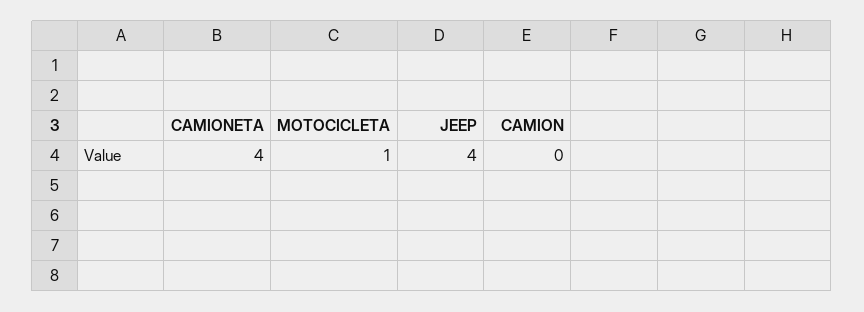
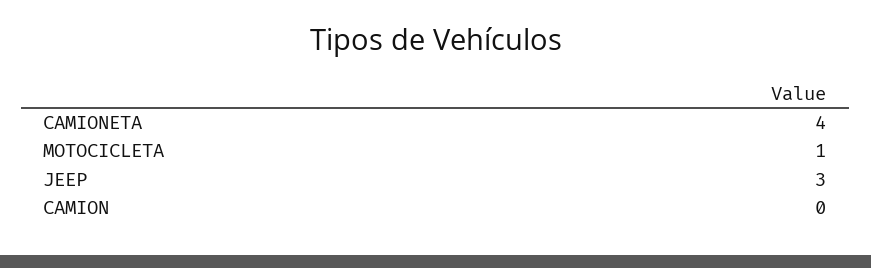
  {
    "CAMIONETA": 4,
    "MOTOCICLETA": 1,
-   "JEEP": 4,
+   "JEEP": 3,
    "CAMION": 0
  }

